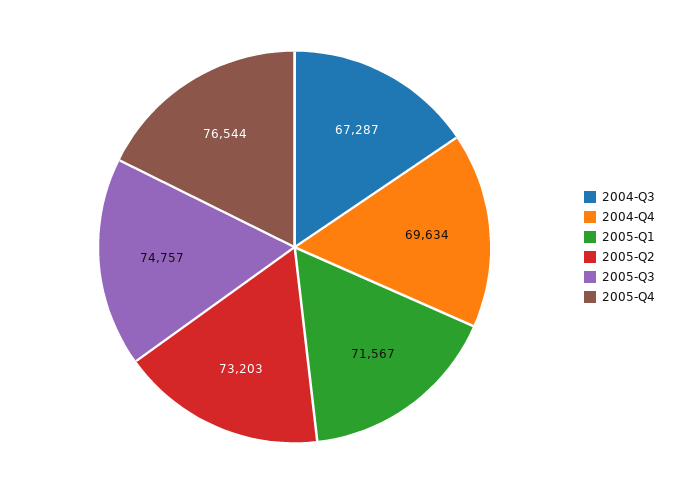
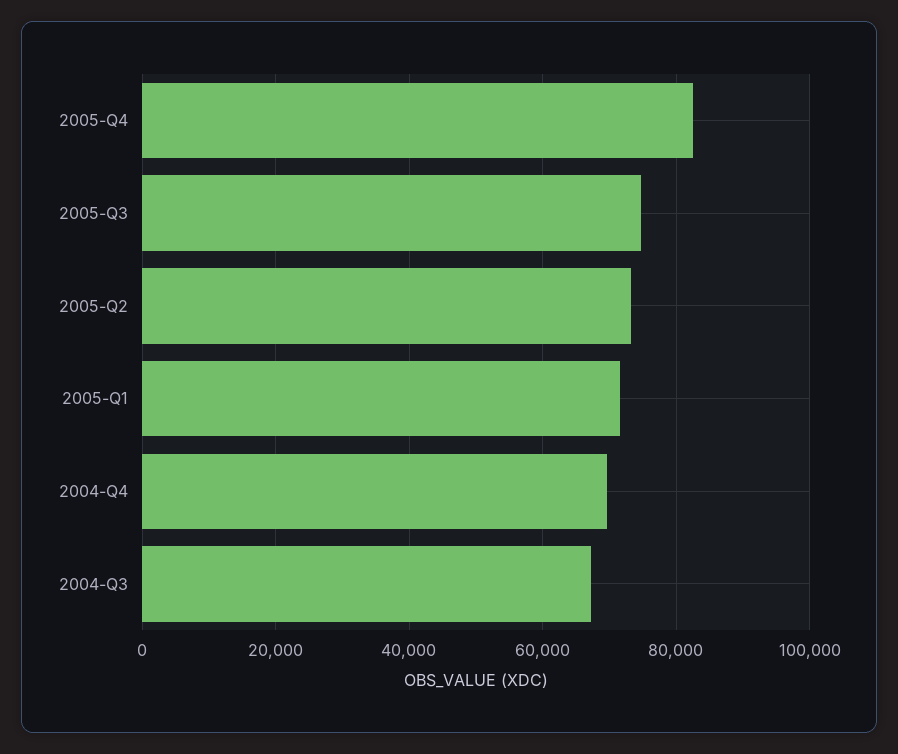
  {
    "2004-Q3": 67287,
    "2004-Q4": 69634,
    "2005-Q1": 71567,
    "2005-Q2": 73203,
    "2005-Q3": 74757,
-   "2005-Q4": 76544
+   "2005-Q4": 82000
  }

